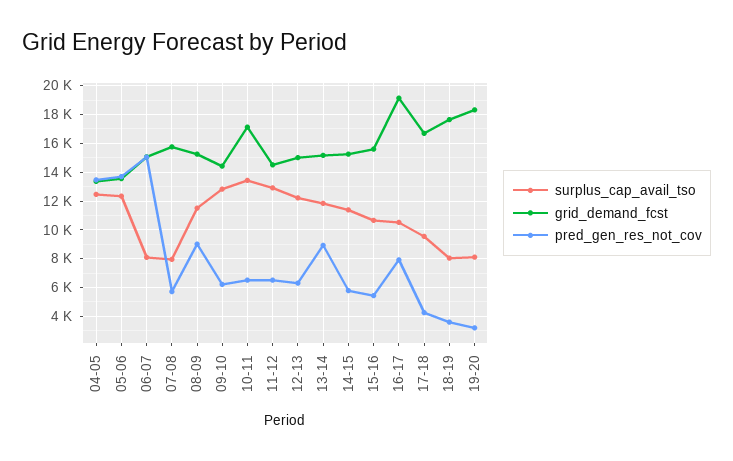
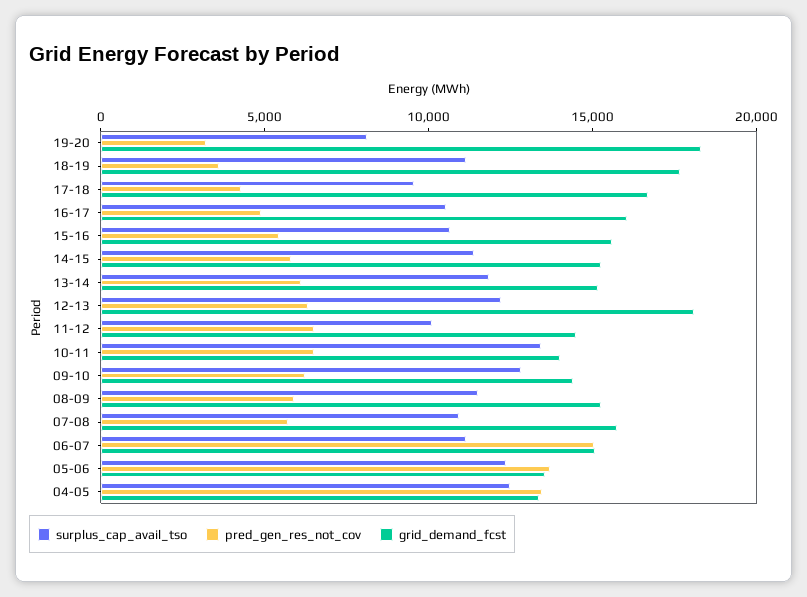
  {
    "surplus_cap_avail_tso": {
      "04-05": 12500,
      "05-06": 12500,
-     "06-07": 8000,
+     "06-07": 11000,
-     "07-08": 8000,
+     "07-08": 11000,
      "08-09": 11500,
      "09-10": 13000,
      "10-11": 13500,
-     "11-12": 13000,
+     "11-12": 10000,
      "12-13": 12000,
      "13-14": 12000,
      "14-15": 11500,
      "15-16": 10500,
      "16-17": 10500,
      "17-18": 9500,
-     "18-19": 8000,
+     "18-19": 11000,
      "19-20": 8000
    },
    "grid_demand_fcst": {
      "04-05": 13500,
      "05-06": 13500,
      "06-07": 15000,
      "07-08": 16000,
      "08-09": 15500,
      "09-10": 14500,
-     "10-11": 17000,
+     "10-11": 14000,
      "11-12": 14500,
-     "12-13": 15000,
+     "12-13": 18000,
      "13-14": 15000,
      "14-15": 15500,
      "15-16": 15500,
-     "16-17": 19000,
+     "16-17": 16000,
      "17-18": 16500,
      "18-19": 17500,
      "19-20": 18500
    },
    "pred_gen_res_not_cov": {
      "04-05": 13500,
      "05-06": 13500,
      "06-07": 15000,
      "07-08": 5500,
-     "08-09": 9000,
+     "08-09": 6000,
      "09-10": 6000,
      "10-11": 6500,
      "11-12": 6500,
      "12-13": 6500,
-     "13-14": 9000,
+     "13-14": 6000,
      "14-15": 6000,
      "15-16": 5500,
-     "16-17": 8000,
+     "16-17": 5000,
      "17-18": 4500,
      "18-19": 3500,
      "19-20": 3000
    }
  }

